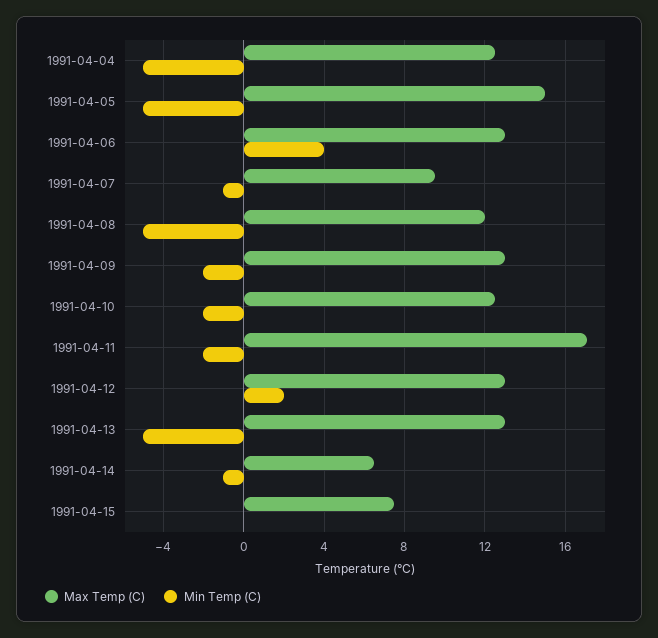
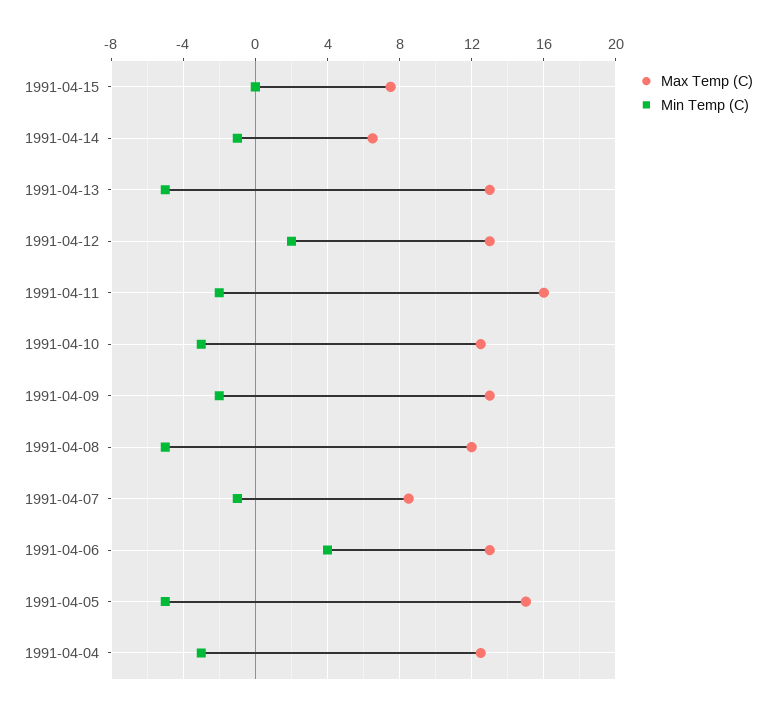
  {
    "Max Temp (C)": {
      "1991-04-04": 12.5,
      "1991-04-05": 15,
      "1991-04-06": 13,
-     "1991-04-07": 9.5,
+     "1991-04-07": 8.5,
      "1991-04-08": 12,
      "1991-04-09": 13,
      "1991-04-10": 12.5,
-     "1991-04-11": 17,
+     "1991-04-11": 16,
      "1991-04-12": 13,
      "1991-04-13": 13,
      "1991-04-14": 6.5,
      "1991-04-15": 7.5
    },
    "Min Temp (C)": {
-     "1991-04-04": -5,
+     "1991-04-04": -3,
      "1991-04-05": -5,
      "1991-04-06": 4,
      "1991-04-07": -1,
      "1991-04-08": -5,
      "1991-04-09": -2,
-     "1991-04-10": -2,
+     "1991-04-10": -3,
      "1991-04-11": -2,
      "1991-04-12": 2,
      "1991-04-13": -5,
      "1991-04-14": -1,
      "1991-04-15": 0
    }
  }

